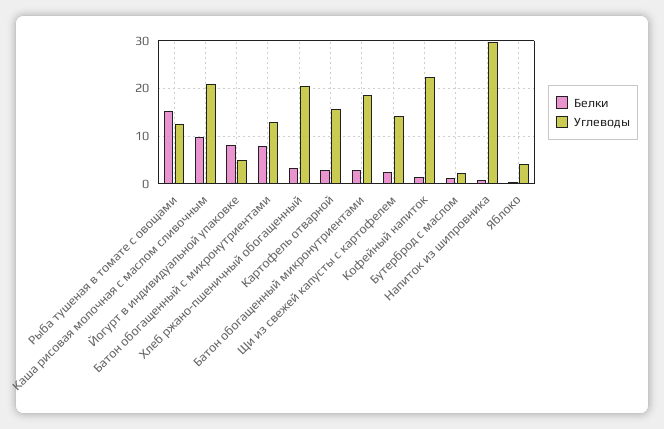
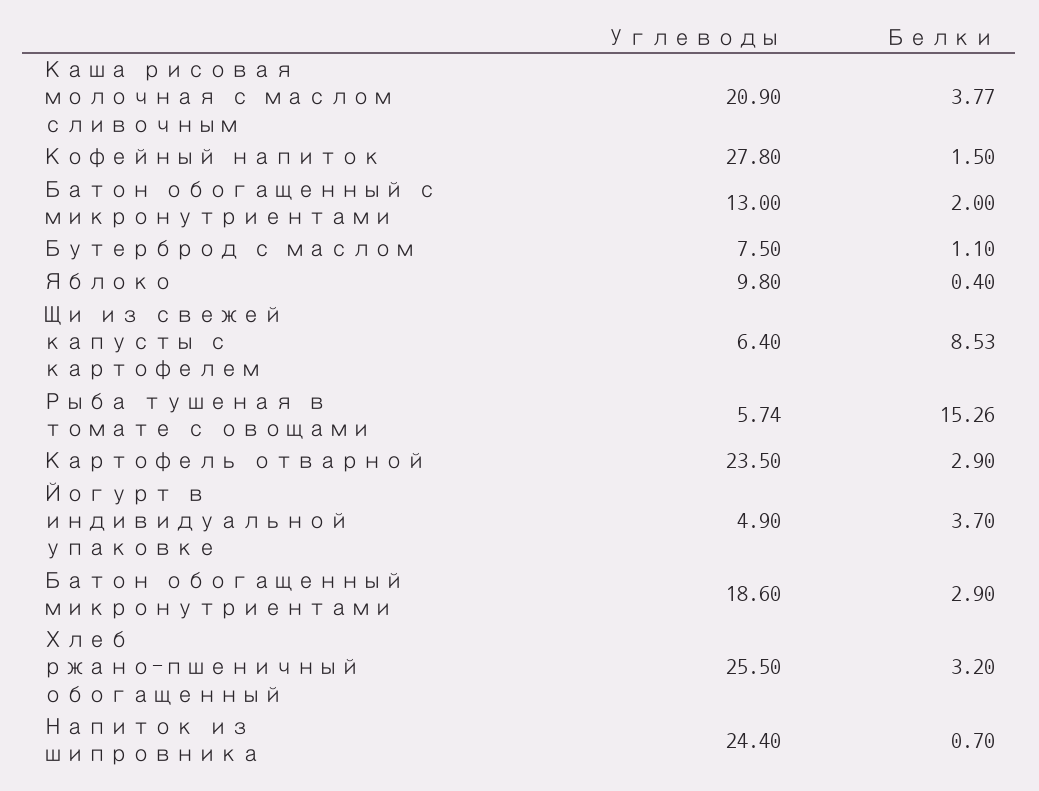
  {
    "Белки": {
      "Рыба тушеная в томате с овощами": 15.26,
-     "Каша рисовая молочная с маслом сливочным": 10,
+     "Каша рисовая молочная с маслом сливочным": 3.77,
-     "Йогурт в индивидуальной упаковке": 8,
+     "Йогурт в индивидуальной упаковке": 3.7,
-     "Батон обогащенный с микронутриентами": 8,
+     "Батон обогащенный с микронутриентами": 2,
      "Хлеб ржано-пшеничный обогащенный": 3.2,
      "Картофель отварной": 2.9,
      "Батон обогащенный микронутриентами": 2.9,
-     "Щи из свежей капусты с картофелем": 2,
+     "Щи из свежей капусты с картофелем": 8.53,
      "Кофейный напиток": 1.5,
      "Бутерброд с маслом": 1.1,
      "Напиток из шипровника": 0.7,
      "Яблоко": 0.4
    },
    "Углеводы": {
-     "Рыба тушеная в томате с овощами": 12,
+     "Рыба тушеная в томате с овощами": 5.74,
      "Каша рисовая молочная с маслом сливочным": 20.9,
      "Йогурт в индивидуальной упаковке": 4.9,
      "Батон обогащенный с микронутриентами": 13,
-     "Хлеб ржано-пшеничный обогащенный": 20,
+     "Хлеб ржано-пшеничный обогащенный": 25.5,
-     "Картофель отварной": 16,
+     "Картофель отварной": 23.5,
      "Батон обогащенный микронутриентами": 18.6,
-     "Щи из свежей капусты с картофелем": 14,
+     "Щи из свежей капусты с картофелем": 6.4,
-     "Кофейный напиток": 22,
+     "Кофейный напиток": 27.8,
-     "Бутерброд с маслом": 2,
+     "Бутерброд с маслом": 7.5,
-     "Напиток из шипровника": 30,
+     "Напиток из шипровника": 24.4,
-     "Яблоко": 4
+     "Яблоко": 9.8
    }
  }

